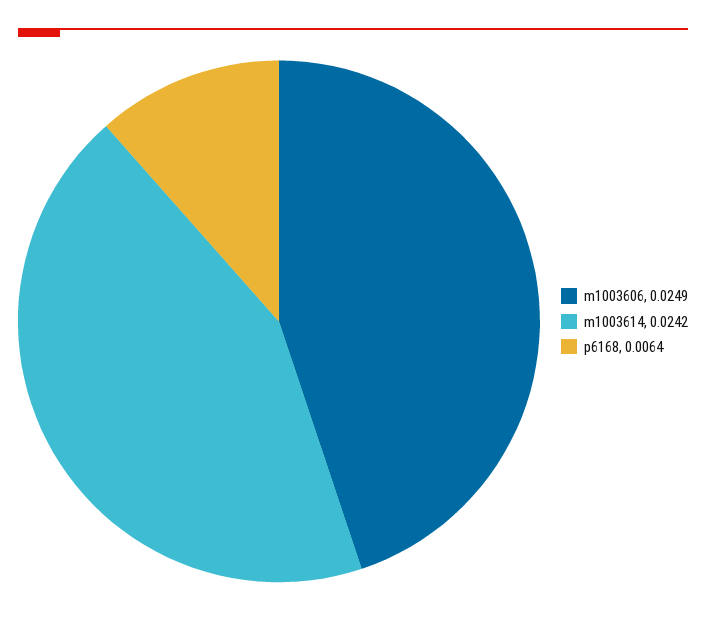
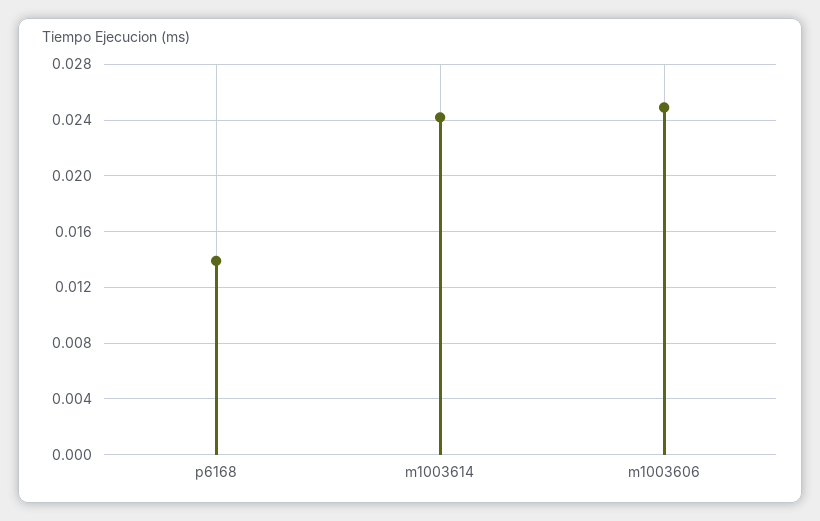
  {
    "m1003606": 0.0249,
    "m1003614": 0.0242,
-   "p6168": 0.0064
+   "p6168": 0.014
  }

